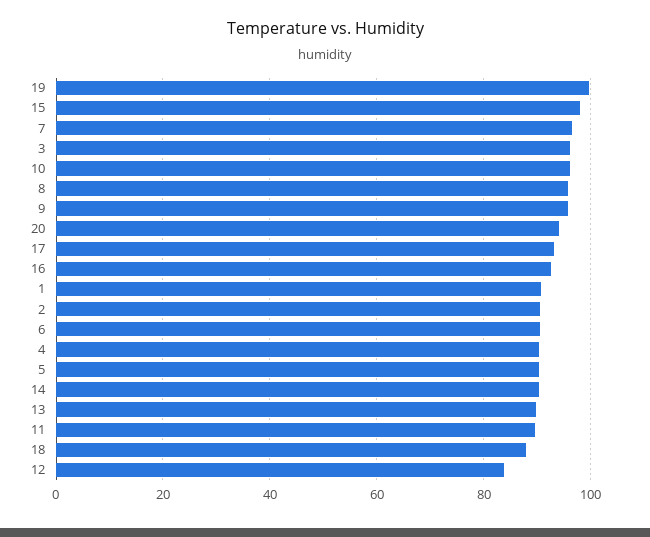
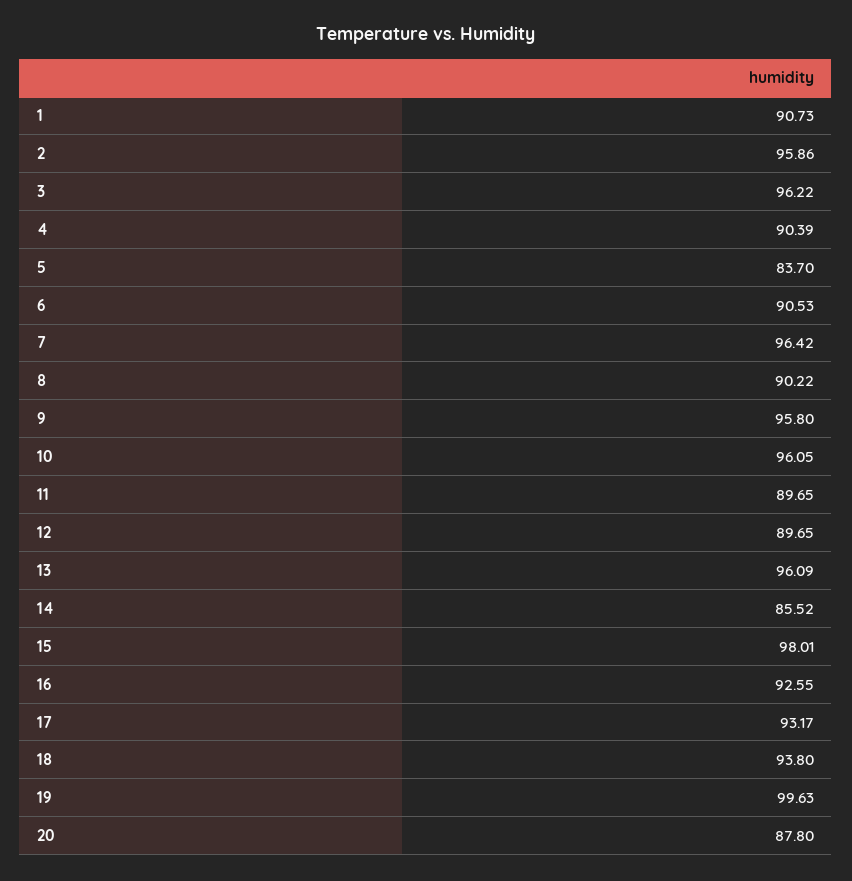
  {
    "19": 99.63,
    "15": 98.01,
    "7": 96.42,
    "3": 96.22,
    "10": 96.05,
-   "8": 96,
+   "8": 90.22,
    "9": 95.8,
-   "20": 94,
+   "20": 87.8,
    "17": 93.17,
    "16": 92.55,
    "1": 90.73,
-   "2": 90,
+   "2": 95.86,
    "6": 90.53,
    "4": 90.39,
-   "5": 90,
+   "5": 83.7,
-   "14": 90,
+   "14": 85.52,
-   "13": 90,
+   "13": 96.09,
    "11": 89.65,
-   "18": 88,
+   "18": 93.8,
-   "12": 84
+   "12": 89.65
  }

